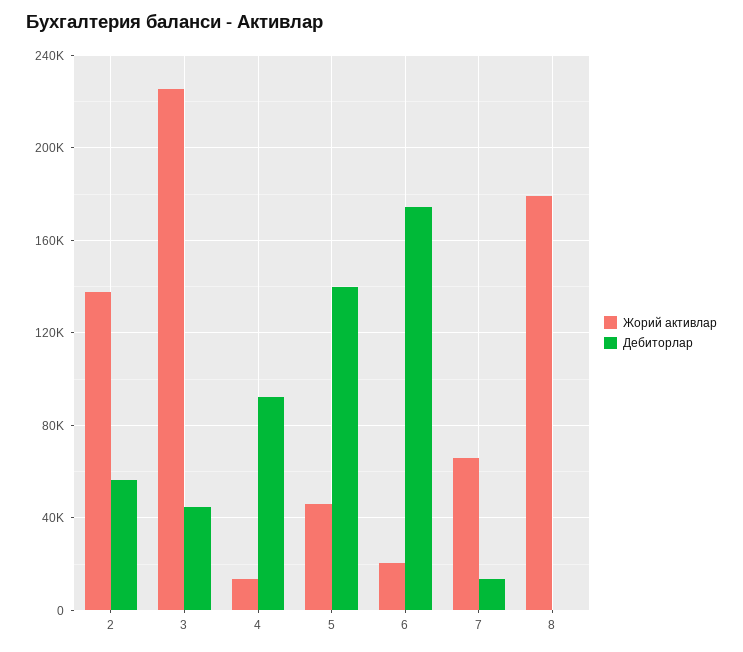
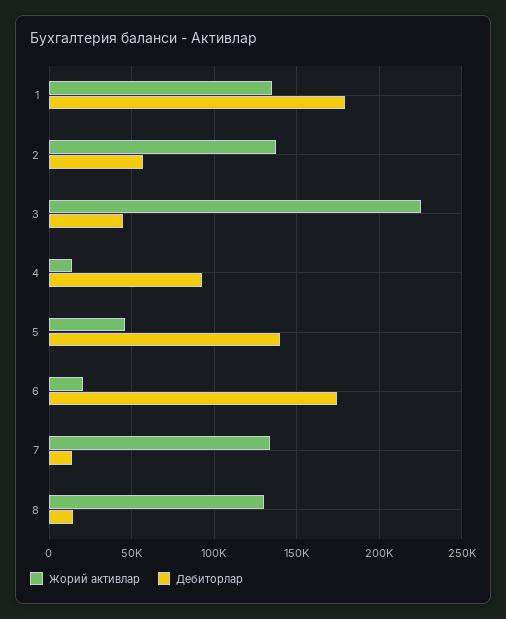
  {
    "Жорий активлар": {
      "2": 135000,
      "3": 225000,
      "4": 15000,
      "5": 45000,
      "6": 20000,
-     "7": 65000,
+     "7": 135000,
-     "8": 180000
+     "8": 130000,
+     "1": 135000
    },
    "Дебиторлар": {
      "2": 55000,
      "3": 45000,
      "4": 90000,
      "5": 140000,
      "6": 175000,
      "7": 15000,
-     "8": 0
+     "8": 15000,
+     "1": 180000
    }
  }

